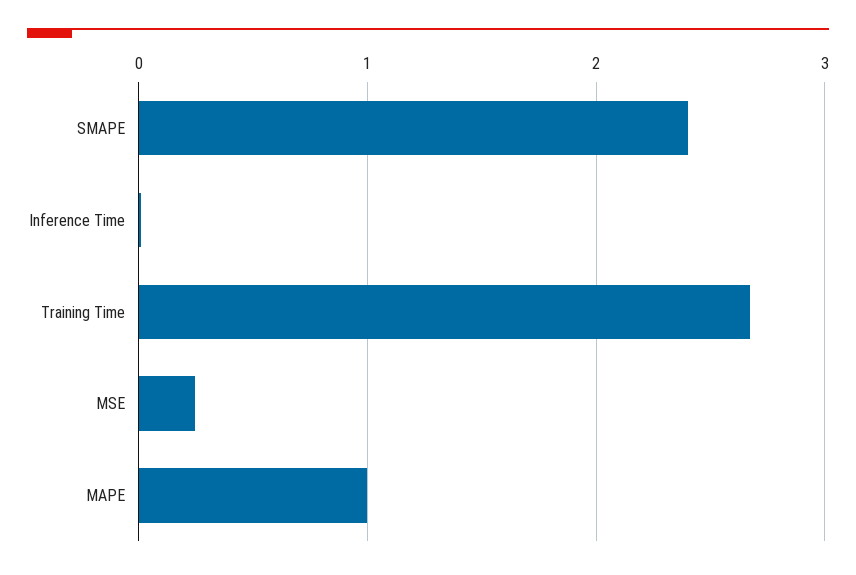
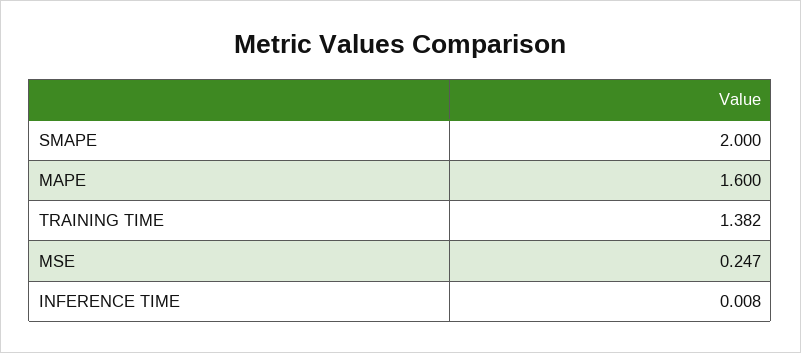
  {
-   "SMAPE": 2.4,
+   "SMAPE": 2,
    "Inference Time": 0.008,
-   "Training Time": 2.7,
+   "Training Time": 1.382,
    "MSE": 0.247,
-   "MAPE": 1
+   "MAPE": 1.6
  }

